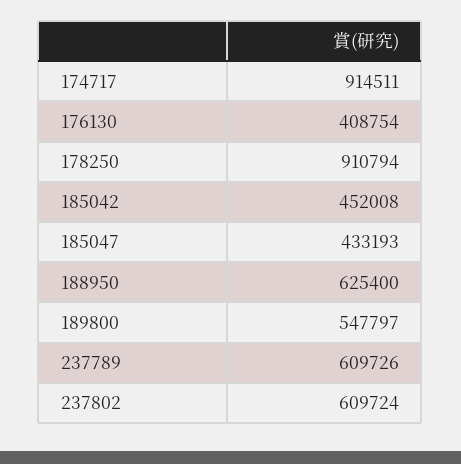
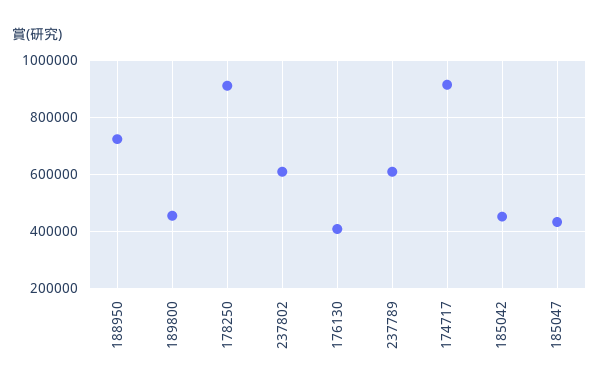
  {
    "174717": 914511,
    "176130": 408754,
    "178250": 910794,
    "185042": 452008,
    "185047": 433193,
-   "188950": 625400,
+   "188950": 725000,
-   "189800": 547797,
+   "189800": 450000,
    "237789": 609726,
    "237802": 609724
  }

